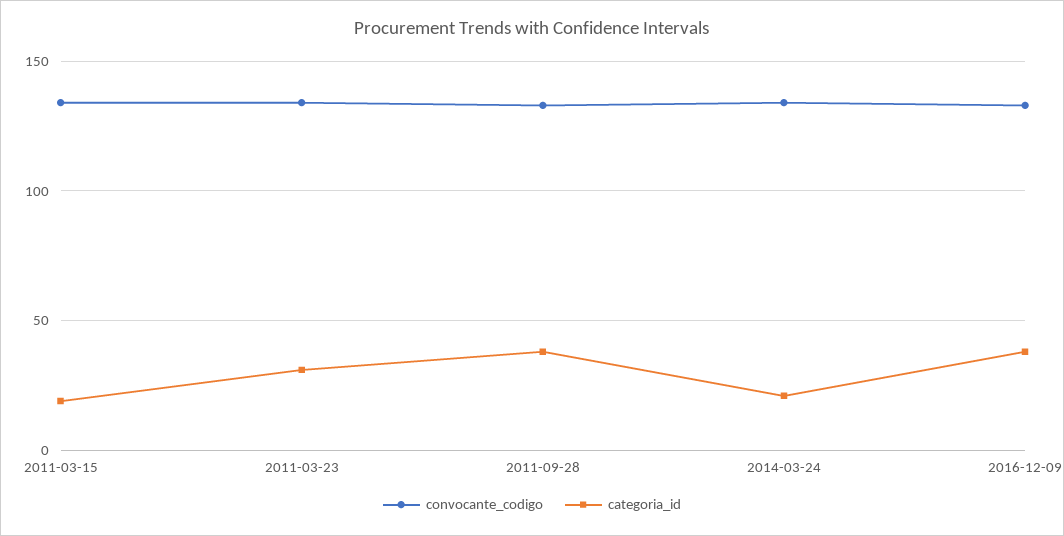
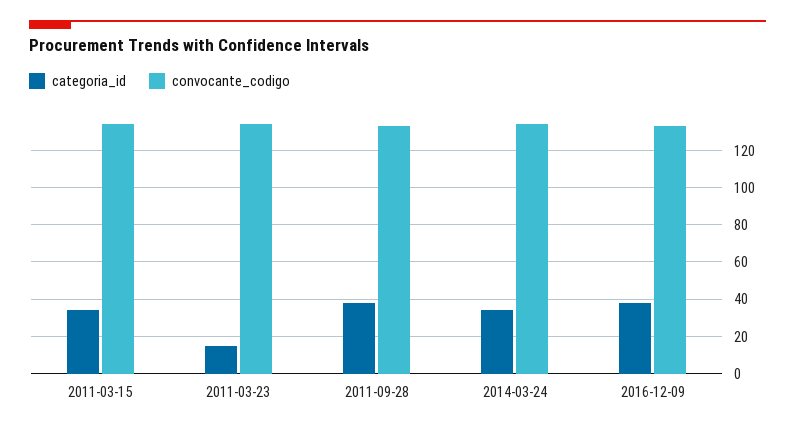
  {
    "convocante_codigo": {
      "2011-03-15": 135,
      "2011-03-23": 135,
      "2011-09-28": 135,
      "2014-03-24": 135,
      "2016-12-09": 135
    },
    "categoria_id": {
-     "2011-03-15": 20,
+     "2011-03-15": 35,
-     "2011-03-23": 30,
+     "2011-03-23": 15,
      "2011-09-28": 40,
-     "2014-03-24": 20,
+     "2014-03-24": 35,
      "2016-12-09": 40
    }
  }

